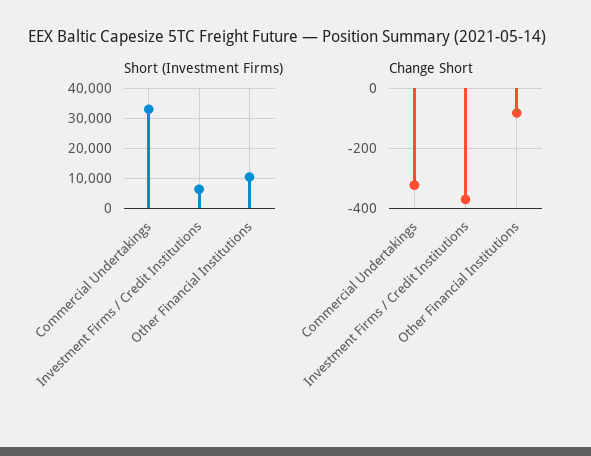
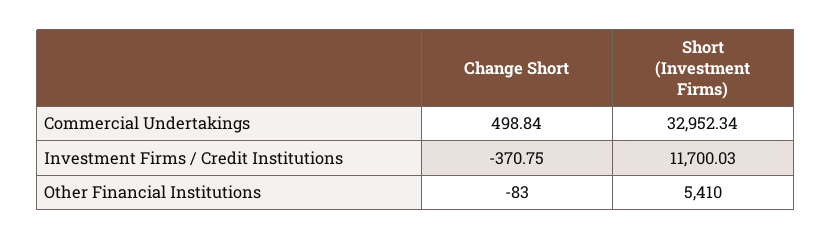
  {
    "Short (Investment Firms)": {
      "Commercial Undertakings": 32952.34,
-     "Investment Firms / Credit Institutions": 6000,
+     "Investment Firms / Credit Institutions": 11700.03,
-     "Other Financial Institutions": 10000
+     "Other Financial Institutions": 5410
    },
    "Change Short": {
-     "Commercial Undertakings": -320,
+     "Commercial Undertakings": 498.84,
      "Investment Firms / Credit Institutions": -370.75,
      "Other Financial Institutions": -83
    }
  }

